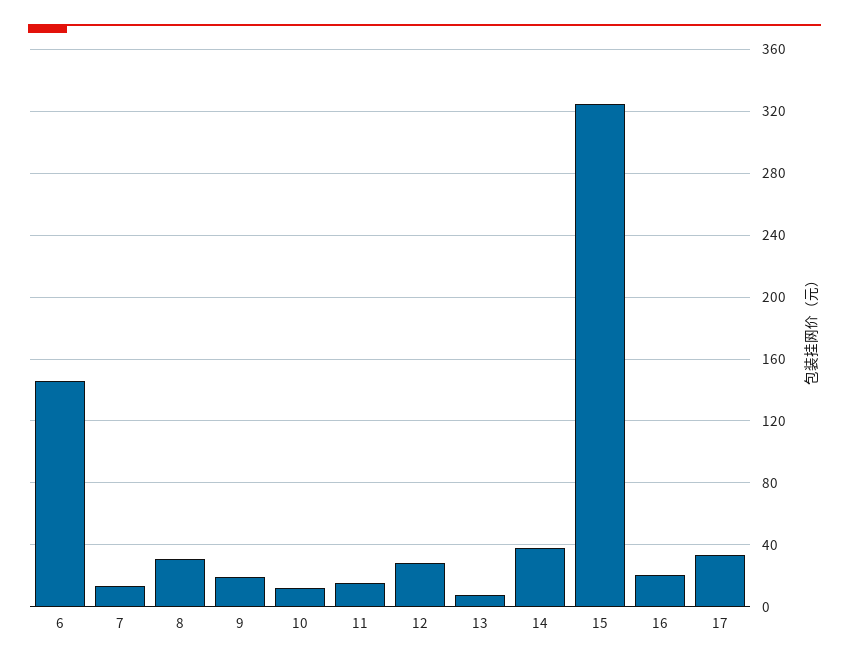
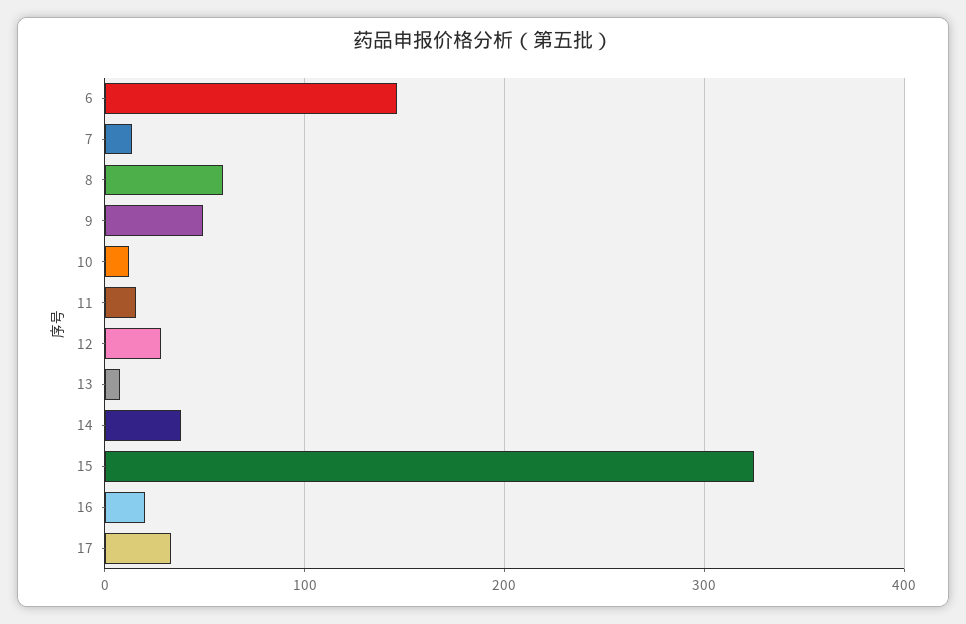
  {
    "6": 145,
    "7": 15,
-   "8": 30,
+   "8": 60,
-   "9": 20,
+   "9": 50,
    "10": 10,
    "11": 15,
    "12": 30,
    "13": 10,
    "14": 40,
    "15": 325,
    "16": 20,
    "17": 35
  }

